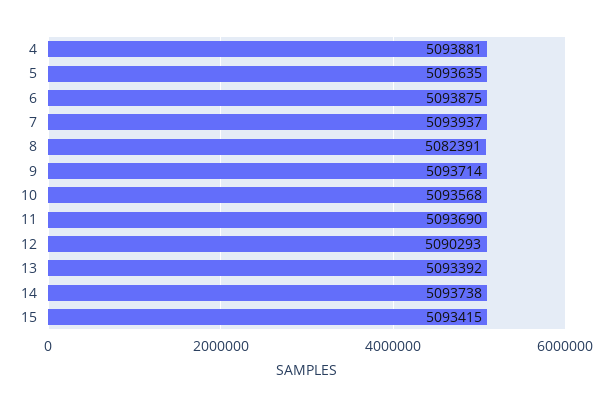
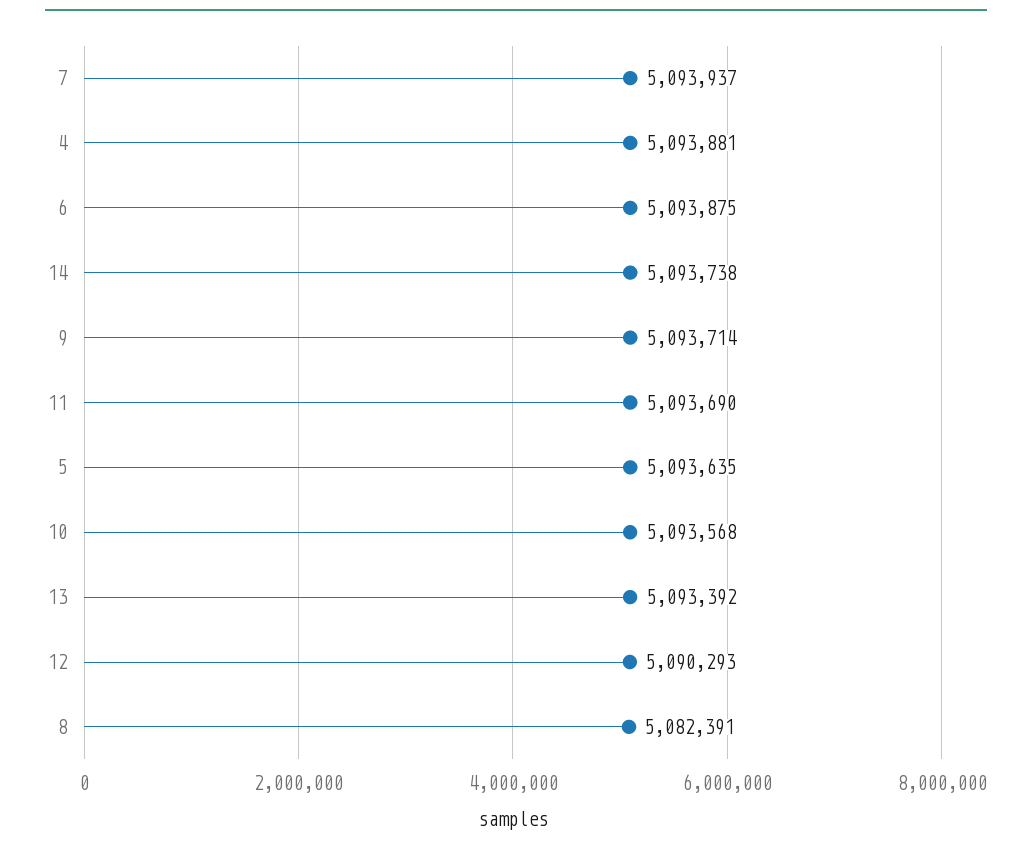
  {
    "4": 5093881,
    "5": 5093635,
    "6": 5093875,
    "7": 5093937,
    "8": 5082391,
    "9": 5093714,
    "10": 5093568,
    "11": 5093690,
    "12": 5090293,
    "13": 5093392,
-   "14": 5093738,
+   "14": 5093738
-   "15": 5093415
  }

